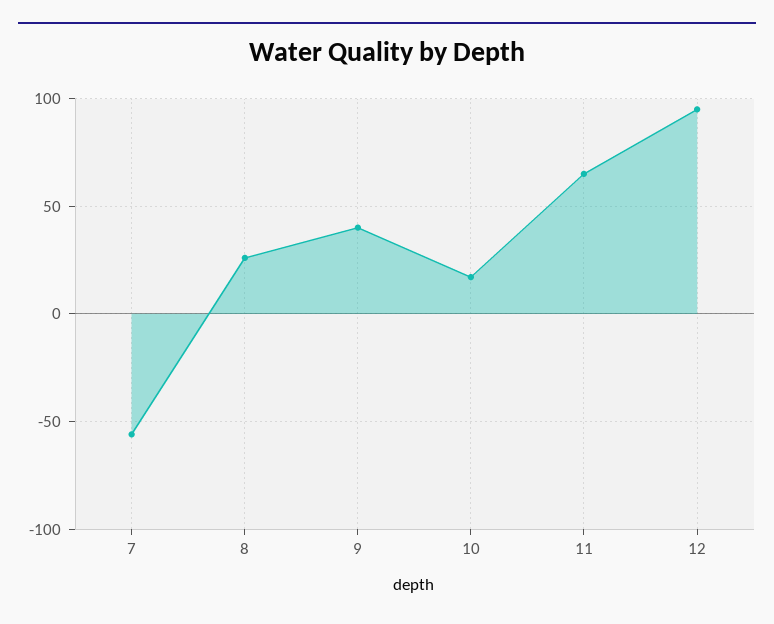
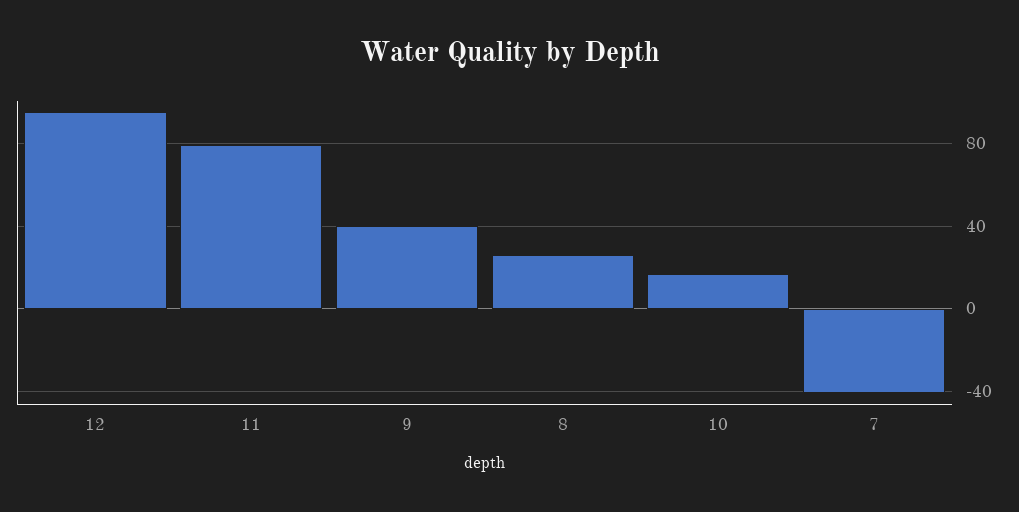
  {
-   "7": -55,
+   "7": -40,
    "8": 25,
    "9": 40,
    "10": 15,
-   "11": 65,
+   "11": 80,
    "12": 95
  }

